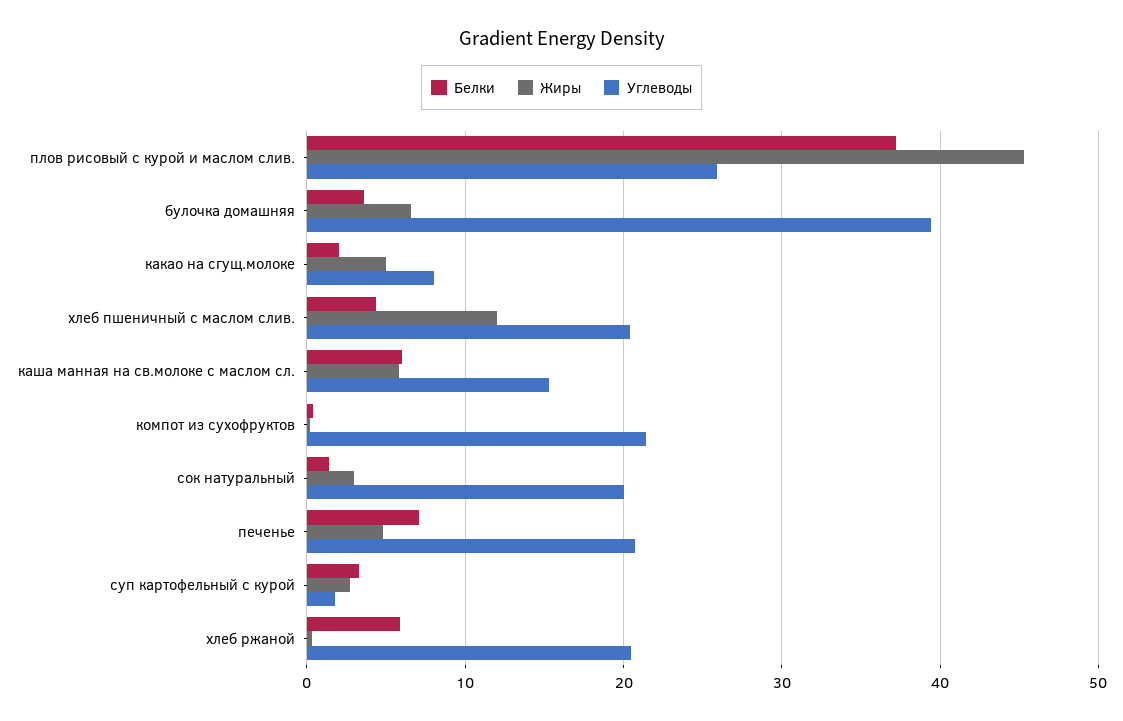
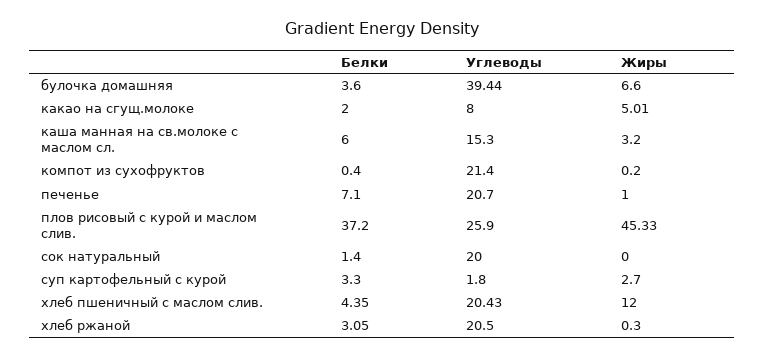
  {
    "Белки": {
      "плов рисовый с курой и маслом слив.": 37.2,
      "булочка домашняя": 3.6,
      "какао на сгущ.молоке": 2,
      "хлеб пшеничный с маслом слив.": 4.35,
      "каша манная на св.молоке с маслом сл.": 6,
      "компот из сухофруктов": 0.4,
      "сок натуральный": 1.4,
      "печенье": 7.1,
      "суп картофельный с курой": 3.3,
-     "хлеб ржаной": 6
+     "хлеб ржаной": 3.05
    },
    "Жиры": {
      "плов рисовый с курой и маслом слив.": 45.33,
      "булочка домашняя": 6.6,
      "какао на сгущ.молоке": 5.01,
      "хлеб пшеничный с маслом слив.": 12,
-     "каша манная на св.молоке с маслом сл.": 6,
+     "каша манная на св.молоке с маслом сл.": 3.2,
      "компот из сухофруктов": 0.2,
-     "сок натуральный": 3,
+     "сок натуральный": 0,
-     "печенье": 5,
+     "печенье": 1,
      "суп картофельный с курой": 2.7,
      "хлеб ржаной": 0.3
    },
    "Углеводы": {
      "плов рисовый с курой и маслом слив.": 25.9,
      "булочка домашняя": 39.44,
      "какао на сгущ.молоке": 8,
      "хлеб пшеничный с маслом слив.": 20.43,
      "каша манная на св.молоке с маслом сл.": 15.3,
      "компот из сухофруктов": 21.4,
      "сок натуральный": 20,
      "печенье": 20.7,
      "суп картофельный с курой": 1.8,
      "хлеб ржаной": 20.5
    }
  }

